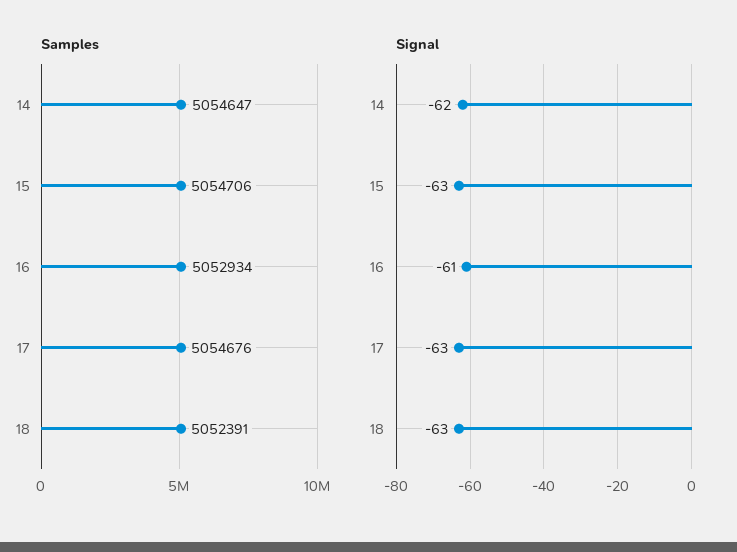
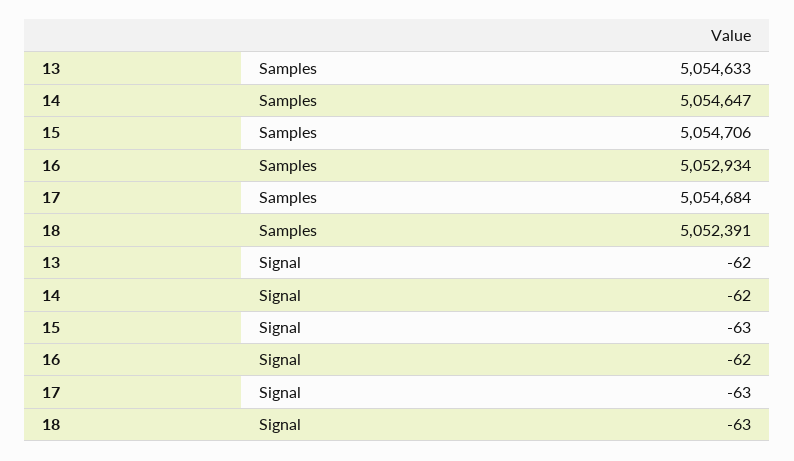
  {
    "Samples": {
      "14": 5054647,
      "15": 5054706,
      "16": 5052934,
-     "17": 5054676,
+     "17": 5054684,
-     "18": 5052391
+     "18": 5052391,
+     "13": 5054633
    },
    "Signal": {
      "14": -62,
      "15": -63,
-     "16": -61,
+     "16": -62,
      "17": -63,
-     "18": -63
+     "18": -63,
+     "13": -62
    }
  }

